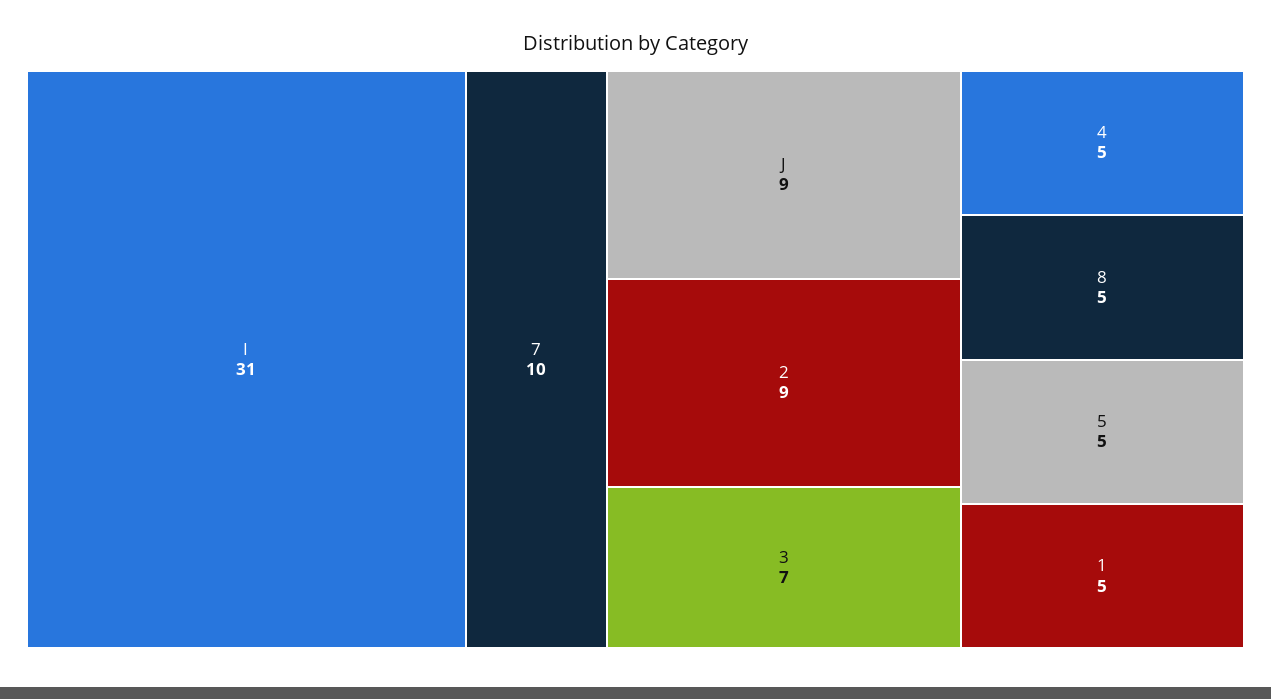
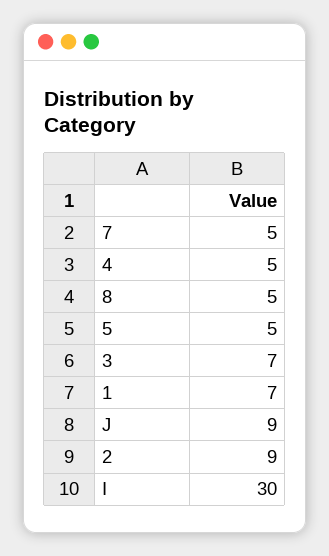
  {
-   "I": 31,
+   "I": 30,
-   "7": 10,
+   "7": 5,
    "J": 9,
    "2": 9,
    "3": 7,
    "4": 5,
    "8": 5,
    "5": 5,
-   "1": 5
+   "1": 7
  }

